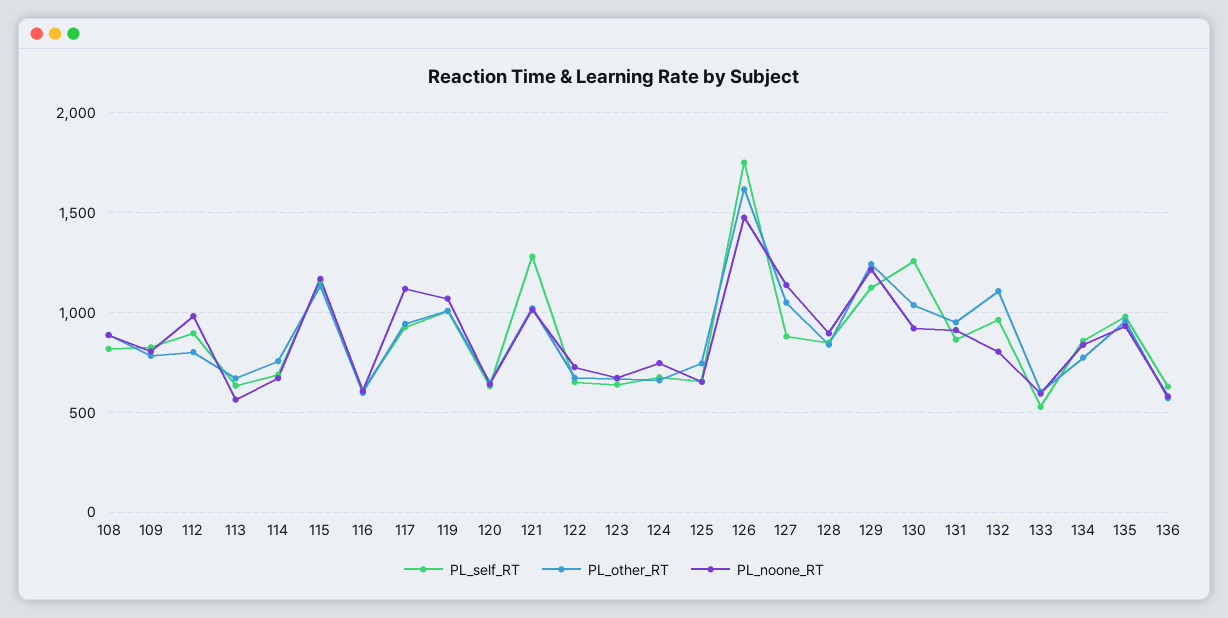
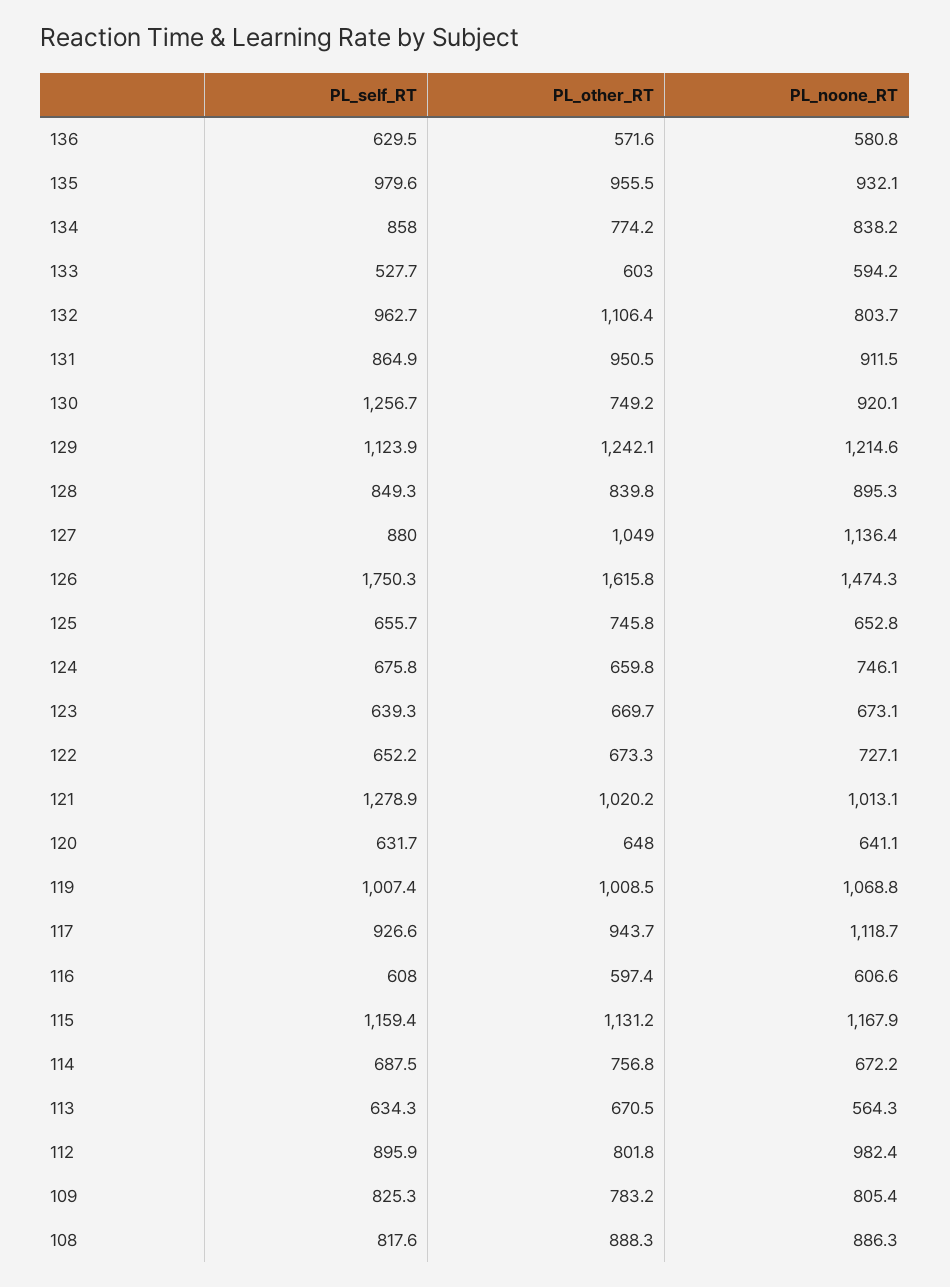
  {
    "PL_self_RT": {
      "108": 817.6,
      "109": 825.3,
      "112": 895.9,
      "113": 634.3,
      "114": 687.5,
      "115": 1159.4,
      "116": 608,
      "117": 926.6,
      "119": 1007.4,
      "120": 631.7,
      "121": 1278.9,
      "122": 652.2,
      "123": 639.3,
      "124": 675.8,
      "125": 655.7,
      "126": 1750.3,
      "127": 880,
      "128": 849.3,
      "129": 1123.9,
      "130": 1256.7,
      "131": 864.9,
      "132": 962.7,
      "133": 527.7,
      "134": 858,
      "135": 979.6,
      "136": 629.5
    },
    "PL_other_RT": {
      "108": 888.3,
      "109": 783.2,
      "112": 801.8,
      "113": 670.5,
      "114": 756.8,
      "115": 1131.2,
      "116": 597.4,
      "117": 943.7,
      "119": 1008.5,
      "120": 648,
      "121": 1020.2,
      "122": 673.3,
      "123": 669.7,
      "124": 659.8,
      "125": 745.8,
      "126": 1615.8,
      "127": 1049,
      "128": 839.8,
      "129": 1242.1,
-     "130": 1050,
+     "130": 749.2,
      "131": 950.5,
      "132": 1106.4,
      "133": 603,
      "134": 774.2,
      "135": 955.5,
      "136": 571.6
    },
    "PL_noone_RT": {
      "108": 886.3,
      "109": 805.4,
      "112": 982.4,
      "113": 564.3,
      "114": 672.2,
      "115": 1167.9,
      "116": 606.6,
      "117": 1118.7,
      "119": 1068.8,
      "120": 641.1,
      "121": 1013.1,
      "122": 727.1,
      "123": 673.1,
      "124": 746.1,
      "125": 652.8,
      "126": 1474.3,
      "127": 1136.4,
      "128": 895.3,
      "129": 1214.6,
      "130": 920.1,
      "131": 911.5,
      "132": 803.7,
      "133": 594.2,
      "134": 838.2,
      "135": 932.1,
      "136": 580.8
    }
  }

